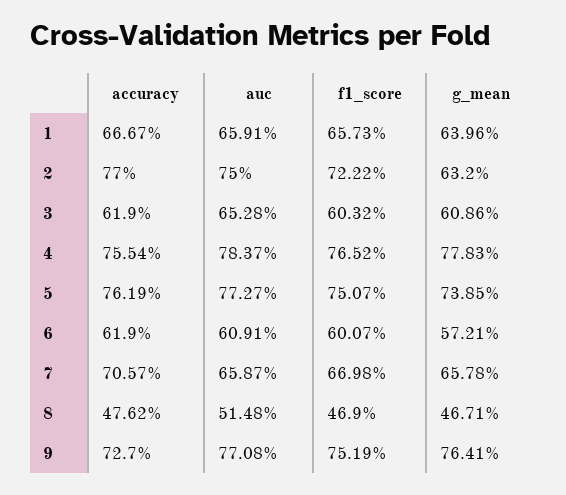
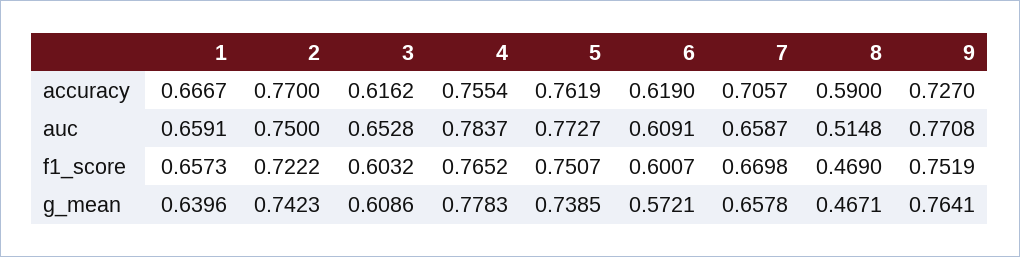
  {
    "accuracy": {
      "1": 0.6667,
      "2": 0.77,
-     "3": 0.619,
+     "3": 0.6162,
      "4": 0.7554,
      "5": 0.7619,
      "6": 0.619,
      "7": 0.7057,
-     "8": 0.4762,
+     "8": 0.59,
      "9": 0.727
    },
    "auc": {
      "1": 0.6591,
      "2": 0.75,
      "3": 0.6528,
      "4": 0.7837,
      "5": 0.7727,
      "6": 0.6091,
      "7": 0.6587,
      "8": 0.5148,
      "9": 0.7708
    },
    "f1_score": {
      "1": 0.6573,
      "2": 0.7222,
      "3": 0.6032,
      "4": 0.7652,
      "5": 0.7507,
      "6": 0.6007,
      "7": 0.6698,
      "8": 0.469,
      "9": 0.7519
    },
    "g_mean": {
      "1": 0.6396,
-     "2": 0.632,
+     "2": 0.7423,
      "3": 0.6086,
      "4": 0.7783,
      "5": 0.7385,
      "6": 0.5721,
      "7": 0.6578,
      "8": 0.4671,
      "9": 0.7641
    }
  }

